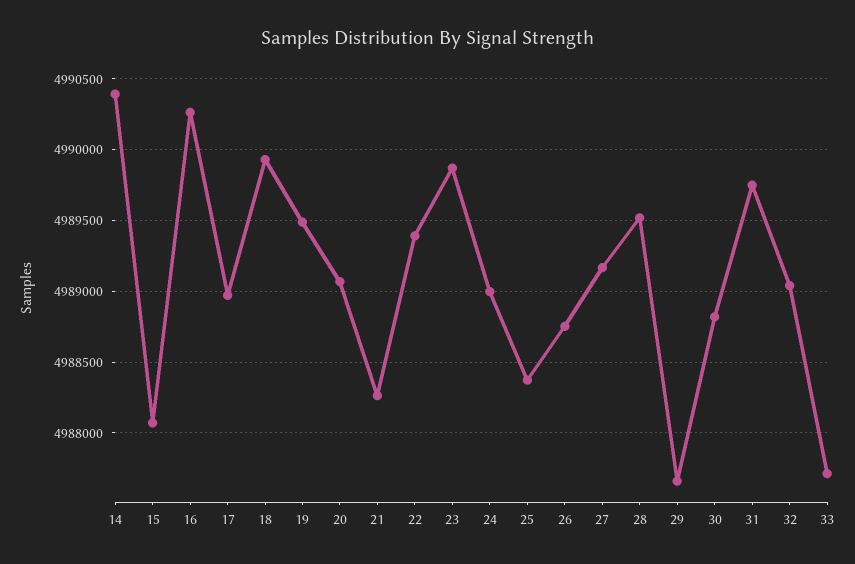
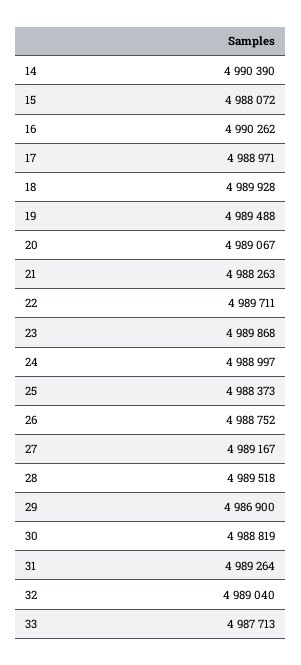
  {
    "14": 4990390,
    "15": 4988072,
    "16": 4990262,
    "17": 4988971,
    "18": 4989928,
    "19": 4989488,
    "20": 4989067,
    "21": 4988263,
-   "22": 4989400,
+   "22": 4989711,
    "23": 4989868,
    "24": 4988997,
    "25": 4988373,
    "26": 4988752,
    "27": 4989167,
    "28": 4989518,
-   "29": 4987650,
+   "29": 4986900,
    "30": 4988819,
-   "31": 4989750,
+   "31": 4989264,
    "32": 4989040,
    "33": 4987713
  }

